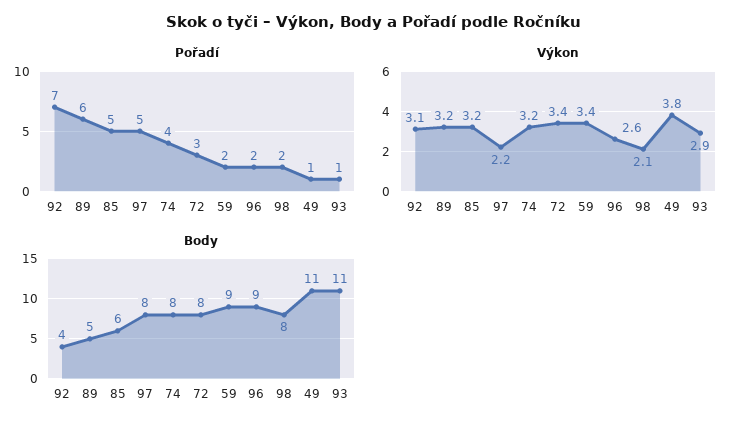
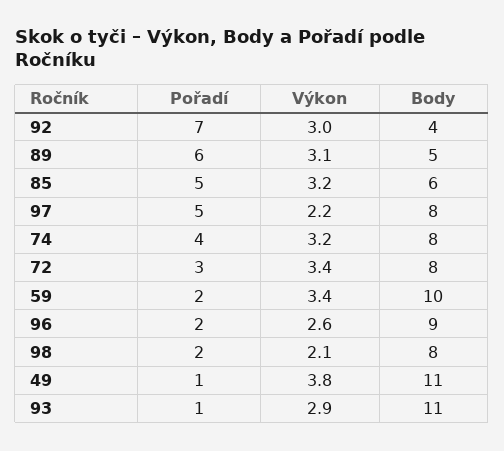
  {
    "Pořadí": {
      "92": 7,
      "89": 6,
      "85": 5,
      "97": 5,
      "74": 4,
      "72": 3,
      "59": 2,
      "96": 2,
      "98": 2,
      "49": 1,
      "93": 1
    },
    "Výkon": {
-     "92": 3.1,
+     "92": 3,
-     "89": 3.2,
+     "89": 3.1,
      "85": 3.2,
      "97": 2.2,
      "74": 3.2,
      "72": 3.4,
      "59": 3.4,
      "96": 2.6,
      "98": 2.1,
      "49": 3.8,
      "93": 2.9
    },
    "Body": {
      "92": 4,
      "89": 5,
      "85": 6,
      "97": 8,
      "74": 8,
      "72": 8,
-     "59": 9,
+     "59": 10,
      "96": 9,
      "98": 8,
      "49": 11,
      "93": 11
    }
  }

